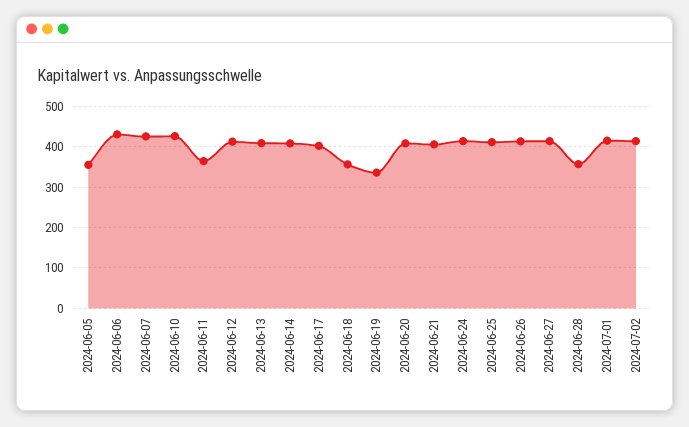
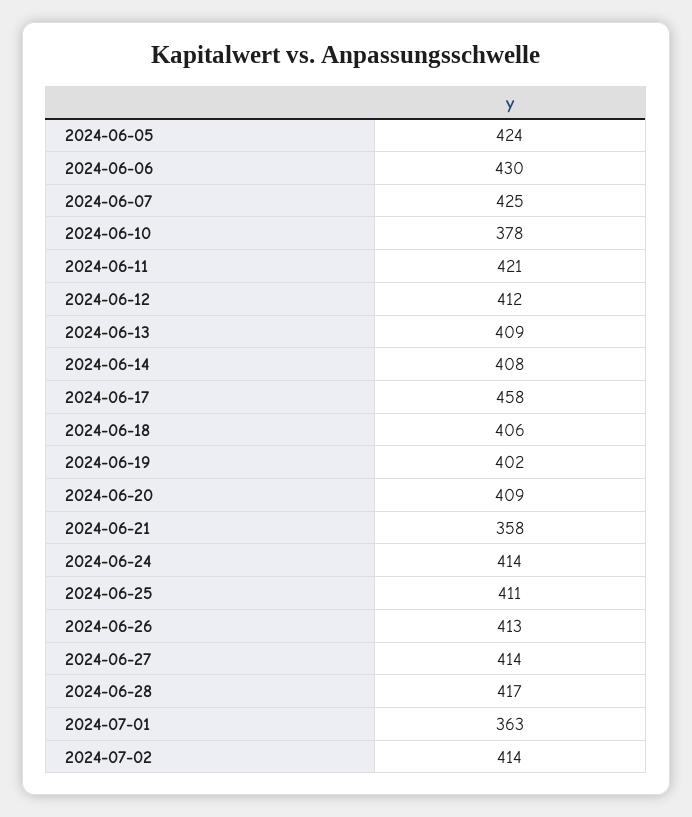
  {
-   "2024-06-05": 360,
+   "2024-06-05": 424,
    "2024-06-06": 430,
    "2024-06-07": 425,
-   "2024-06-10": 420,
+   "2024-06-10": 378,
-   "2024-06-11": 360,
+   "2024-06-11": 421,
    "2024-06-12": 412,
    "2024-06-13": 409,
    "2024-06-14": 408,
-   "2024-06-17": 400,
+   "2024-06-17": 458,
-   "2024-06-18": 360,
+   "2024-06-18": 406,
-   "2024-06-19": 340,
+   "2024-06-19": 402,
    "2024-06-20": 409,
-   "2024-06-21": 400,
+   "2024-06-21": 358,
    "2024-06-24": 414,
    "2024-06-25": 411,
    "2024-06-26": 413,
    "2024-06-27": 414,
-   "2024-06-28": 360,
+   "2024-06-28": 417,
-   "2024-07-01": 420,
+   "2024-07-01": 363,
    "2024-07-02": 414
  }

